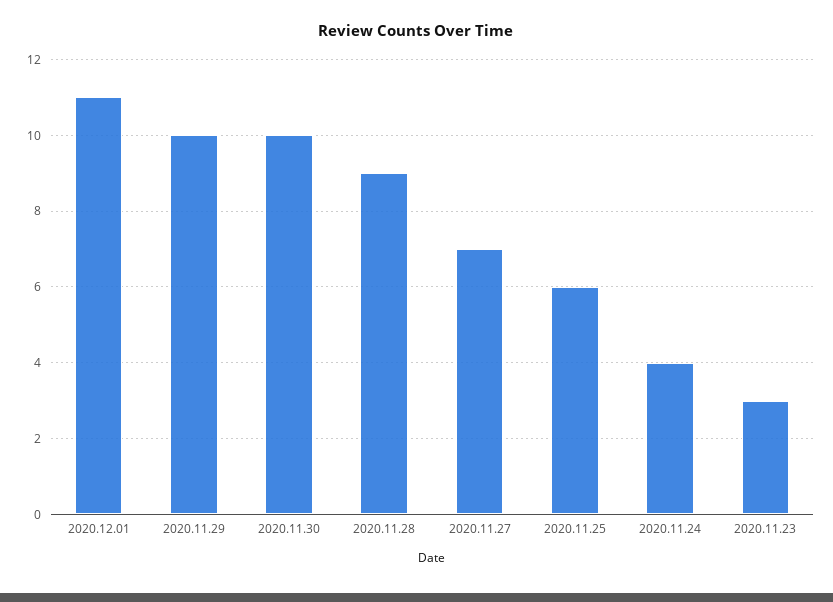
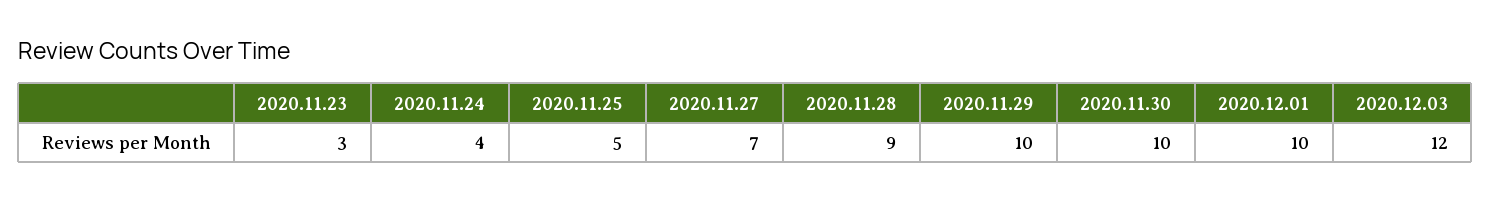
  {
-   "2020.12.01": 11,
+   "2020.12.01": 10,
    "2020.11.29": 10,
    "2020.11.30": 10,
    "2020.11.28": 9,
    "2020.11.27": 7,
-   "2020.11.25": 6,
+   "2020.11.25": 5,
    "2020.11.24": 4,
-   "2020.11.23": 3
+   "2020.11.23": 3,
+   "2020.12.03": 12
  }

